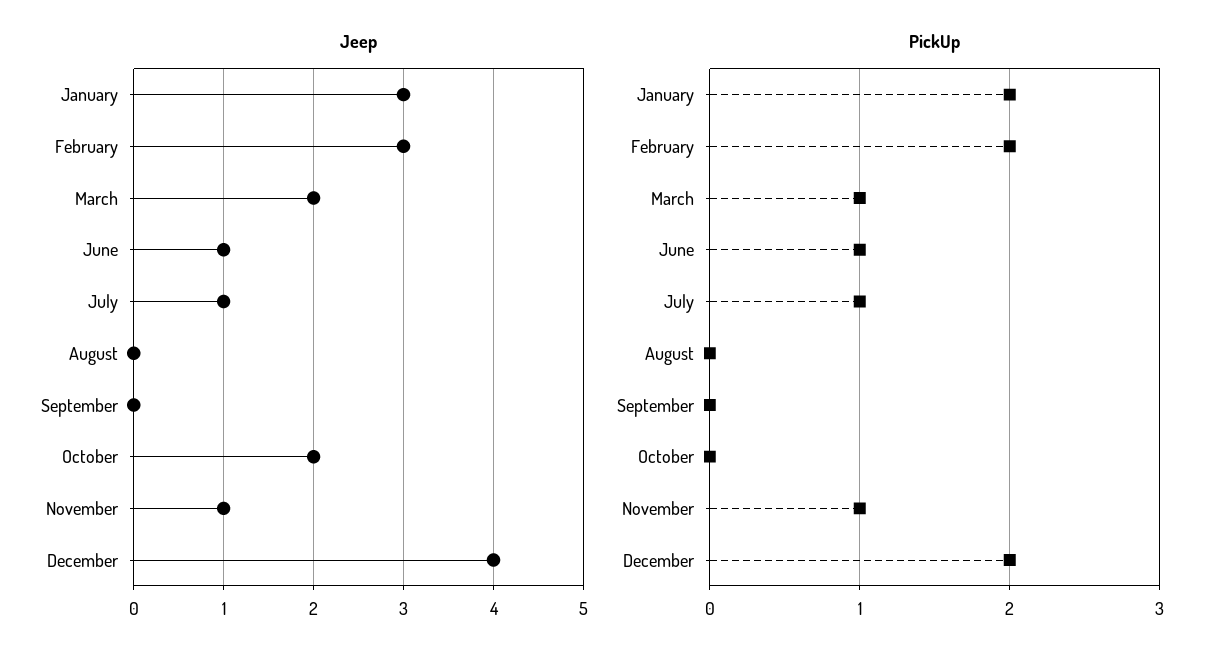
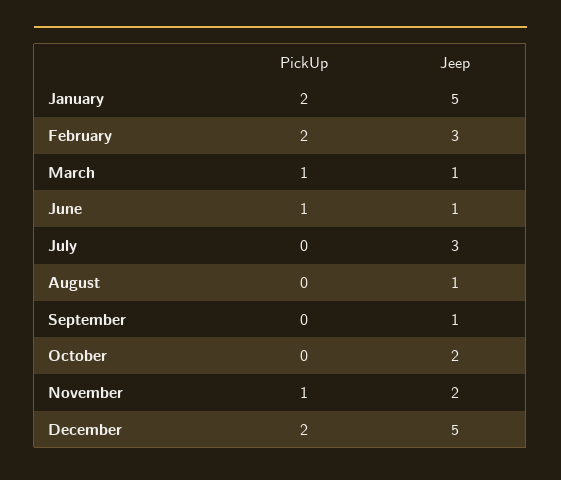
  {
    "Jeep": {
-     "January": 3,
+     "January": 5,
      "February": 3,
-     "March": 2,
+     "March": 1,
      "June": 1,
-     "July": 1,
+     "July": 3,
-     "August": 0,
+     "August": 1,
-     "September": 0,
+     "September": 1,
      "October": 2,
-     "November": 1,
+     "November": 2,
-     "December": 4
+     "December": 5
    },
    "PickUp": {
      "January": 2,
      "February": 2,
      "March": 1,
      "June": 1,
-     "July": 1,
+     "July": 0,
      "August": 0,
      "September": 0,
      "October": 0,
      "November": 1,
      "December": 2
    }
  }

